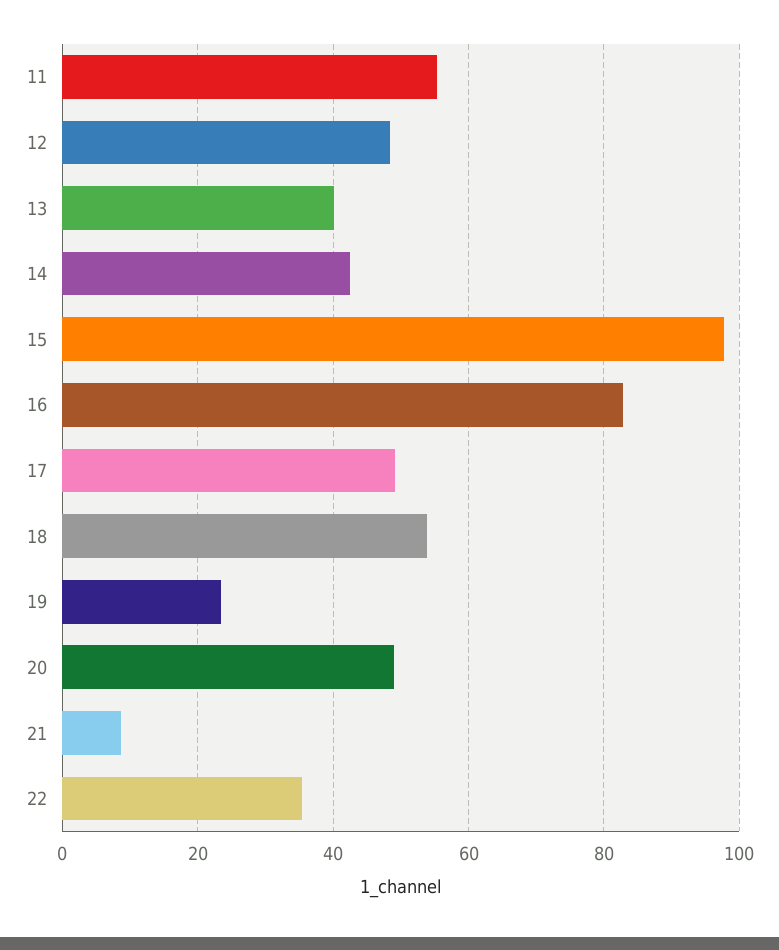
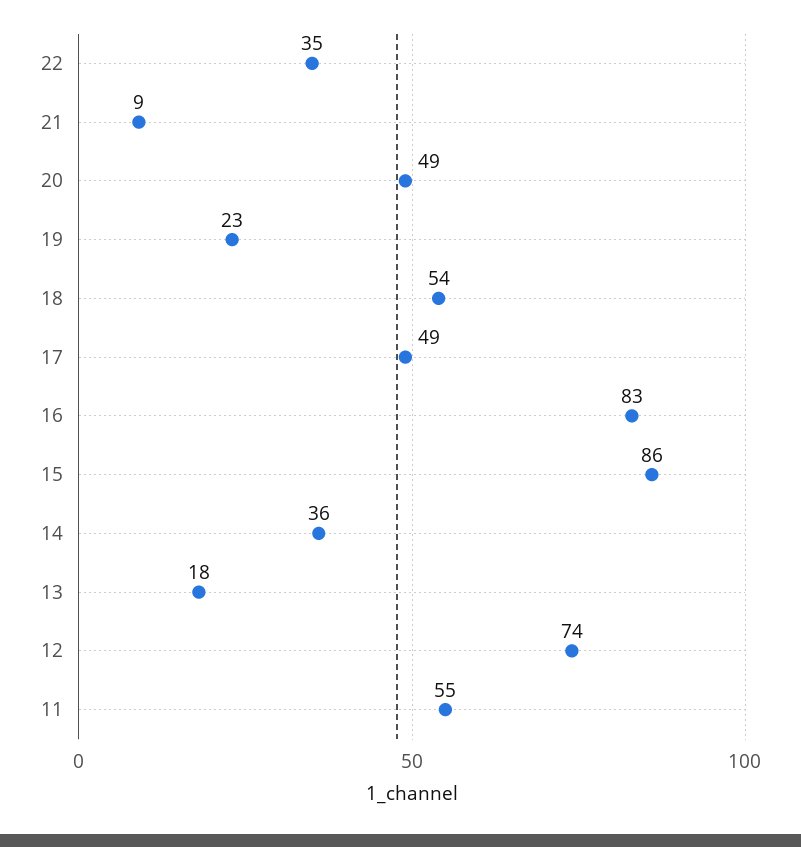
  {
    "11": 55,
-   "12": 48,
+   "12": 74,
-   "13": 40,
+   "13": 18,
-   "14": 42,
+   "14": 36,
-   "15": 98,
+   "15": 86,
    "16": 83,
    "17": 49,
    "18": 54,
    "19": 23,
    "20": 49,
    "21": 9,
    "22": 35
  }

